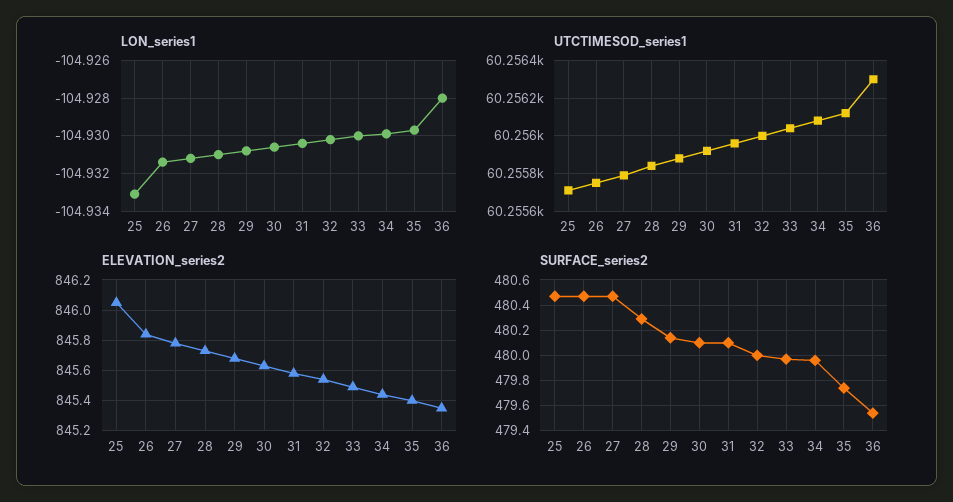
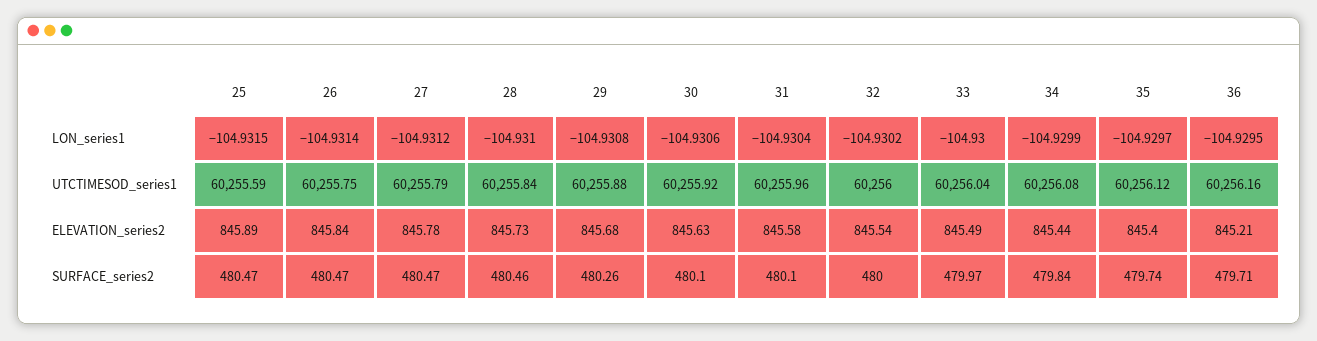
  {
    "LON_series1": {
-     "25": -104.933,
+     "25": -104.9315,
      "26": -104.9314,
      "27": -104.9312,
      "28": -104.931,
      "29": -104.9308,
      "30": -104.9306,
      "31": -104.9304,
      "32": -104.9302,
      "33": -104.93,
      "34": -104.9299,
      "35": -104.9297,
-     "36": -104.928
+     "36": -104.9295
    },
    "UTCTIMESOD_series1": {
-     "25": 60255.7,
+     "25": 60255.59,
      "26": 60255.75,
      "27": 60255.79,
      "28": 60255.84,
      "29": 60255.88,
      "30": 60255.92,
      "31": 60255.96,
      "32": 60256,
      "33": 60256.04,
      "34": 60256.08,
      "35": 60256.12,
-     "36": 60256.3
+     "36": 60256.16
    },
    "ELEVATION_series2": {
-     "25": 846.05,
+     "25": 845.89,
      "26": 845.84,
      "27": 845.78,
      "28": 845.73,
      "29": 845.68,
      "30": 845.63,
      "31": 845.58,
      "32": 845.54,
      "33": 845.49,
      "34": 845.44,
      "35": 845.4,
-     "36": 845.35
+     "36": 845.21
    },
    "SURFACE_series2": {
      "25": 480.47,
      "26": 480.47,
      "27": 480.47,
-     "28": 480.3,
+     "28": 480.46,
-     "29": 480.15,
+     "29": 480.26,
      "30": 480.1,
      "31": 480.1,
      "32": 480,
      "33": 479.97,
-     "34": 479.95,
+     "34": 479.84,
      "35": 479.74,
-     "36": 479.55
+     "36": 479.71
    }
  }

